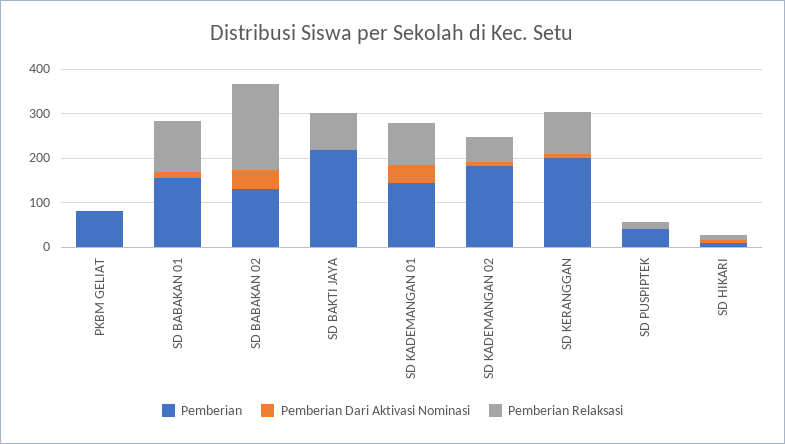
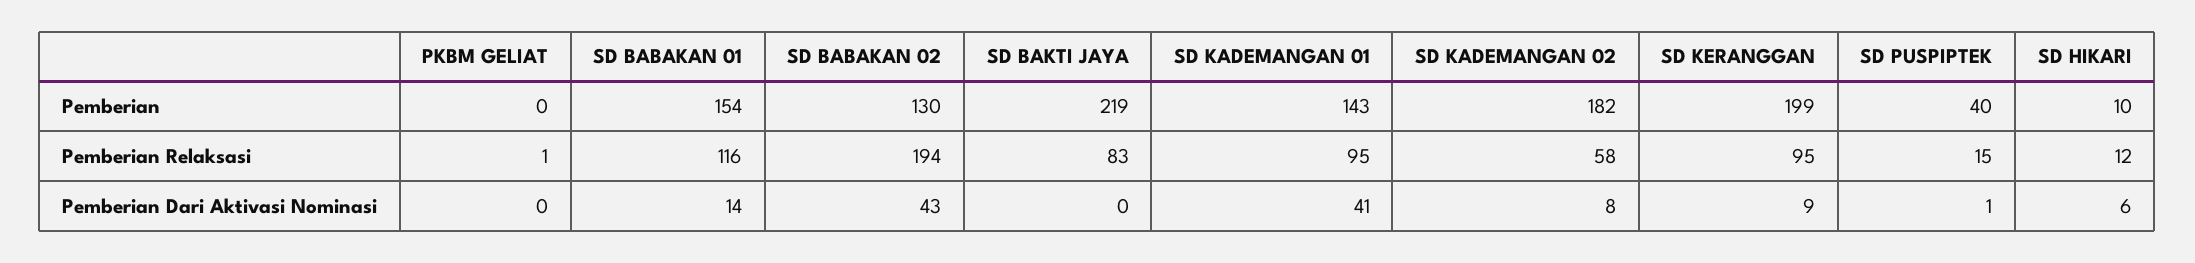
  {
    "Pemberian": {
-     "PKBM GELIAT": 80,
+     "PKBM GELIAT": 0,
      "SD BABAKAN 01": 154,
      "SD BABAKAN 02": 130,
      "SD BAKTI JAYA": 219,
      "SD KADEMANGAN 01": 143,
      "SD KADEMANGAN 02": 182,
      "SD KERANGGAN": 199,
      "SD PUSPIPTEK": 40,
      "SD HIKARI": 10
    },
    "Pemberian Dari Aktivasi Nominasi": {
      "PKBM GELIAT": 0,
      "SD BABAKAN 01": 14,
      "SD BABAKAN 02": 43,
      "SD BAKTI JAYA": 0,
      "SD KADEMANGAN 01": 41,
      "SD KADEMANGAN 02": 8,
      "SD KERANGGAN": 9,
      "SD PUSPIPTEK": 1,
      "SD HIKARI": 6
    },
    "Pemberian Relaksasi": {
      "PKBM GELIAT": 1,
      "SD BABAKAN 01": 116,
      "SD BABAKAN 02": 194,
      "SD BAKTI JAYA": 83,
      "SD KADEMANGAN 01": 95,
      "SD KADEMANGAN 02": 58,
      "SD KERANGGAN": 95,
      "SD PUSPIPTEK": 15,
      "SD HIKARI": 12
    }
  }

